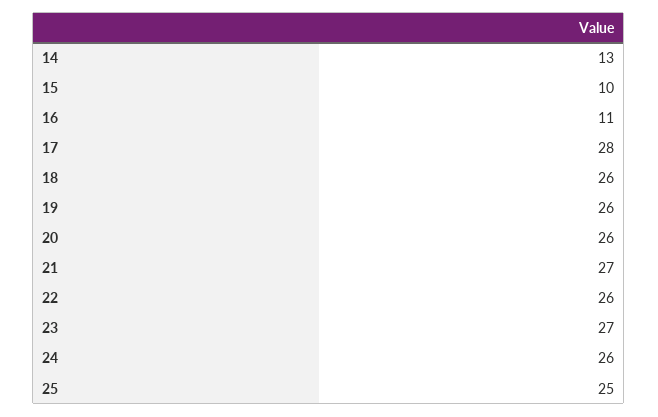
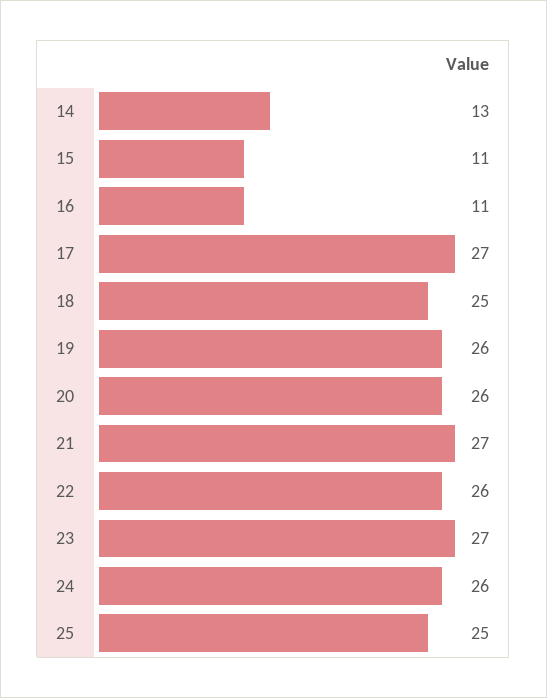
  {
    "14": 13,
-   "15": 10,
+   "15": 11,
    "16": 11,
-   "17": 28,
+   "17": 27,
-   "18": 26,
+   "18": 25,
    "19": 26,
    "20": 26,
    "21": 27,
    "22": 26,
    "23": 27,
    "24": 26,
    "25": 25
  }

